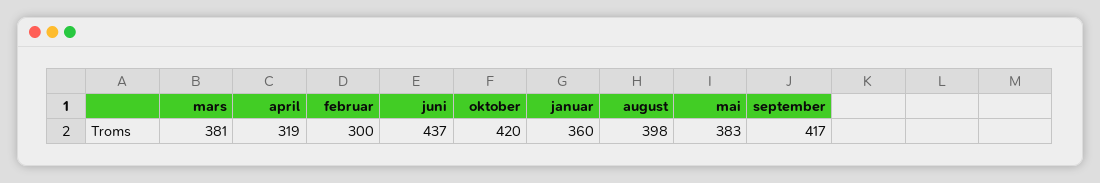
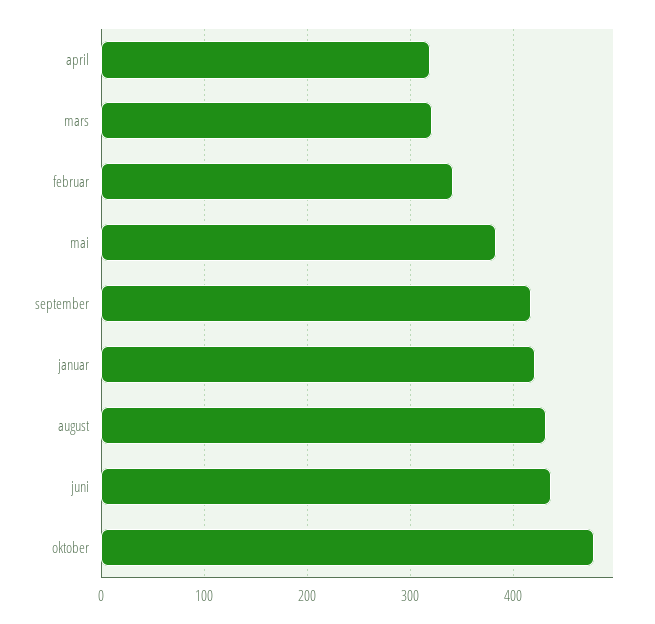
  {
-   "mars": 381,
+   "mars": 320,
    "april": 319,
-   "februar": 300,
+   "februar": 340,
    "juni": 437,
-   "oktober": 420,
+   "oktober": 480,
-   "januar": 360,
+   "januar": 420,
-   "august": 398,
+   "august": 430,
    "mai": 383,
    "september": 417
  }

